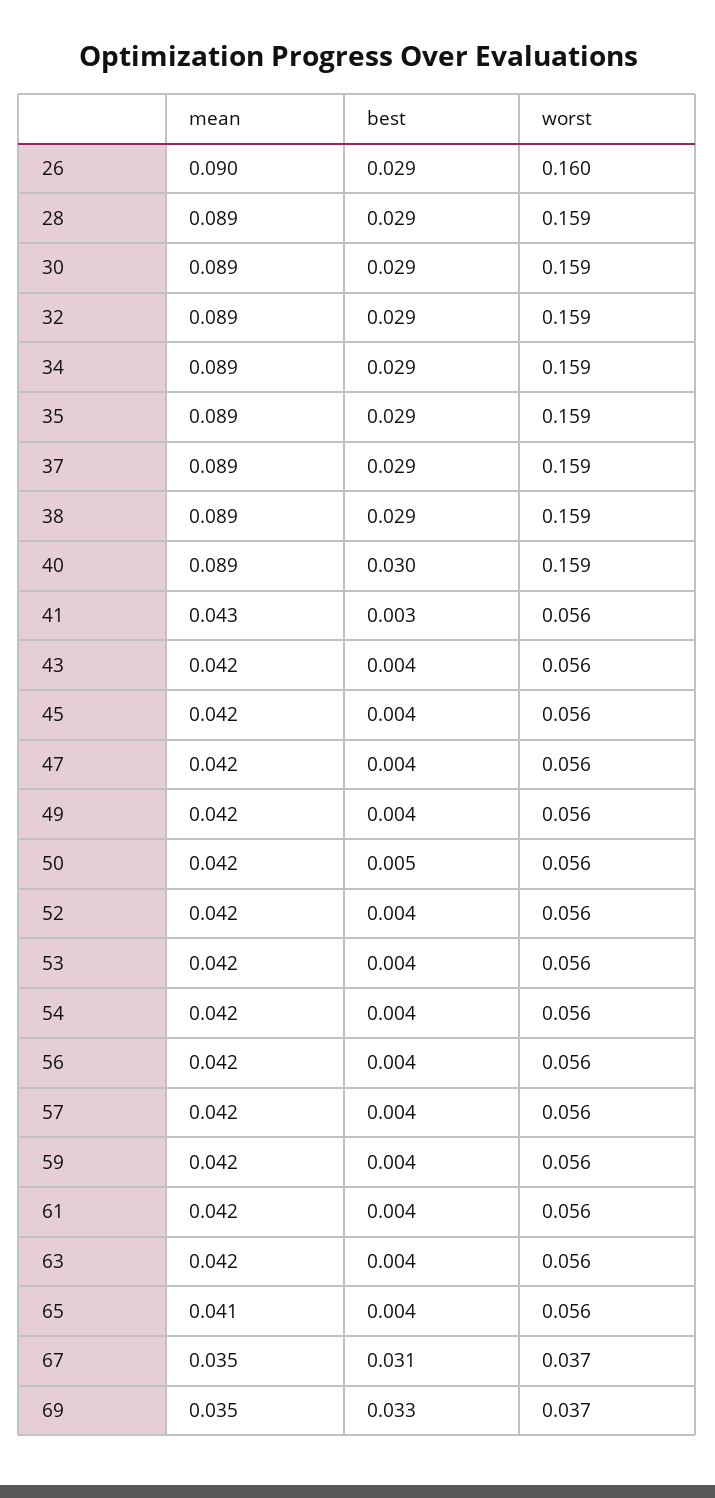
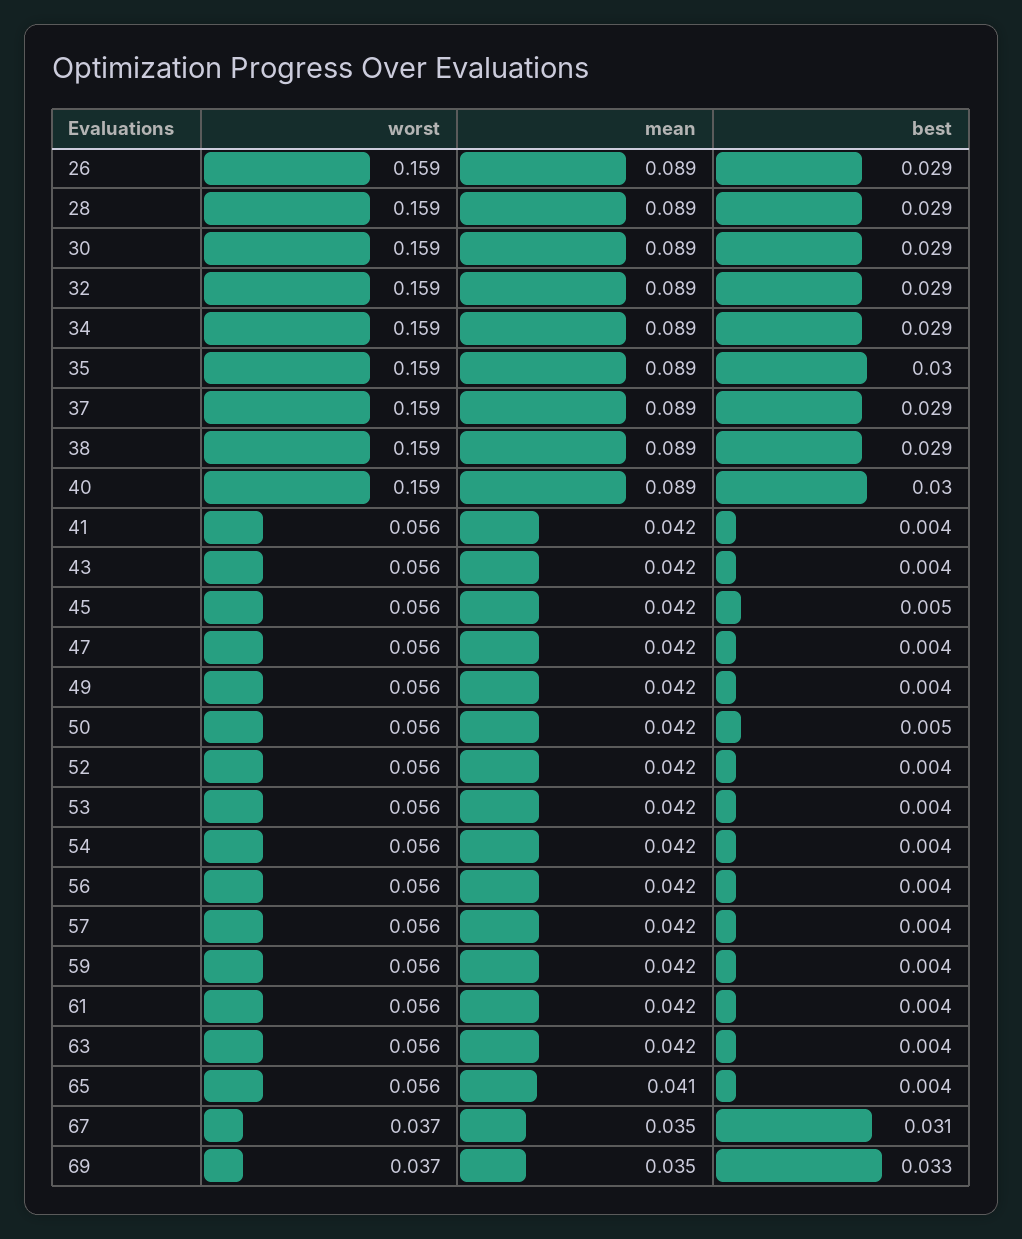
  {
    "mean": {
-     "26": 0.09,
+     "26": 0.089,
      "28": 0.089,
      "30": 0.089,
      "32": 0.089,
      "34": 0.089,
      "35": 0.089,
      "37": 0.089,
      "38": 0.089,
      "40": 0.089,
-     "41": 0.043,
+     "41": 0.042,
      "43": 0.042,
      "45": 0.042,
      "47": 0.042,
      "49": 0.042,
      "50": 0.042,
      "52": 0.042,
      "53": 0.042,
      "54": 0.042,
      "56": 0.042,
      "57": 0.042,
      "59": 0.042,
      "61": 0.042,
      "63": 0.042,
      "65": 0.041,
      "67": 0.035,
      "69": 0.035
    },
    "best": {
      "26": 0.029,
      "28": 0.029,
      "30": 0.029,
      "32": 0.029,
      "34": 0.029,
-     "35": 0.029,
+     "35": 0.03,
      "37": 0.029,
      "38": 0.029,
      "40": 0.03,
-     "41": 0.003,
+     "41": 0.004,
      "43": 0.004,
-     "45": 0.004,
+     "45": 0.005,
      "47": 0.004,
      "49": 0.004,
      "50": 0.005,
      "52": 0.004,
      "53": 0.004,
      "54": 0.004,
      "56": 0.004,
      "57": 0.004,
      "59": 0.004,
      "61": 0.004,
      "63": 0.004,
      "65": 0.004,
      "67": 0.031,
      "69": 0.033
    },
    "worst": {
-     "26": 0.16,
+     "26": 0.159,
      "28": 0.159,
      "30": 0.159,
      "32": 0.159,
      "34": 0.159,
      "35": 0.159,
      "37": 0.159,
      "38": 0.159,
      "40": 0.159,
      "41": 0.056,
      "43": 0.056,
      "45": 0.056,
      "47": 0.056,
      "49": 0.056,
      "50": 0.056,
      "52": 0.056,
      "53": 0.056,
      "54": 0.056,
      "56": 0.056,
      "57": 0.056,
      "59": 0.056,
      "61": 0.056,
      "63": 0.056,
      "65": 0.056,
      "67": 0.037,
      "69": 0.037
    }
  }

